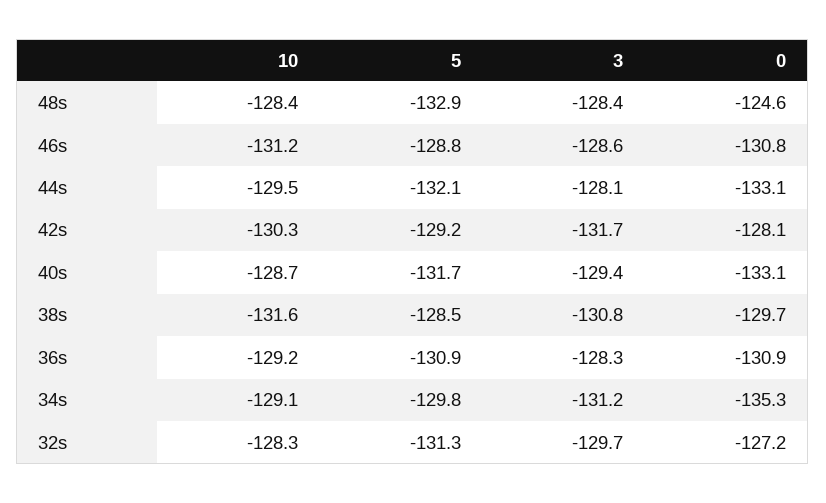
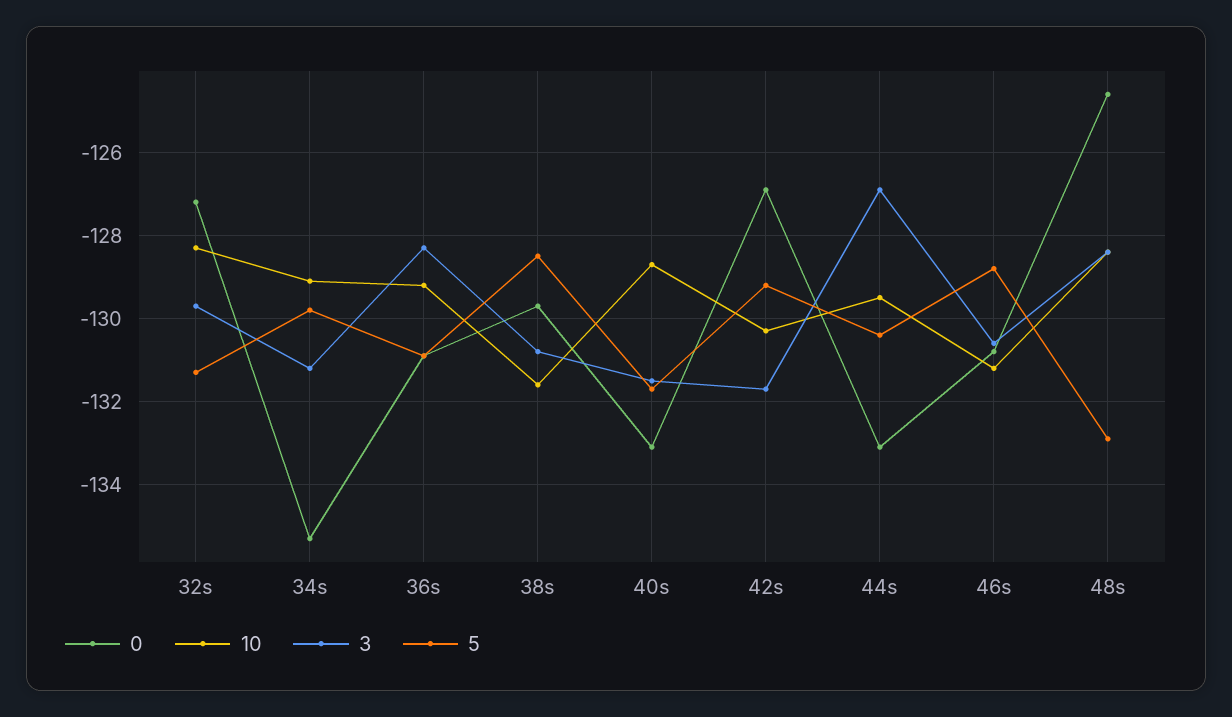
  {
    "10": {
      "48s": -128.4,
      "46s": -131.2,
      "44s": -129.5,
      "42s": -130.3,
      "40s": -128.7,
      "38s": -131.6,
      "36s": -129.2,
      "34s": -129.1,
      "32s": -128.3
    },
    "5": {
      "48s": -132.9,
      "46s": -128.8,
-     "44s": -132.1,
+     "44s": -130.5,
      "42s": -129.2,
      "40s": -131.7,
      "38s": -128.5,
      "36s": -130.9,
      "34s": -129.8,
      "32s": -131.3
    },
    "3": {
      "48s": -128.4,
-     "46s": -128.6,
+     "46s": -130.5,
-     "44s": -128.1,
+     "44s": -127,
      "42s": -131.7,
-     "40s": -129.4,
+     "40s": -131.5,
      "38s": -130.8,
      "36s": -128.3,
      "34s": -131.2,
      "32s": -129.7
    },
    "0": {
      "48s": -124.6,
      "46s": -130.8,
      "44s": -133.1,
-     "42s": -128.1,
+     "42s": -127,
      "40s": -133.1,
      "38s": -129.7,
      "36s": -130.9,
      "34s": -135.3,
      "32s": -127.2
    }
  }

